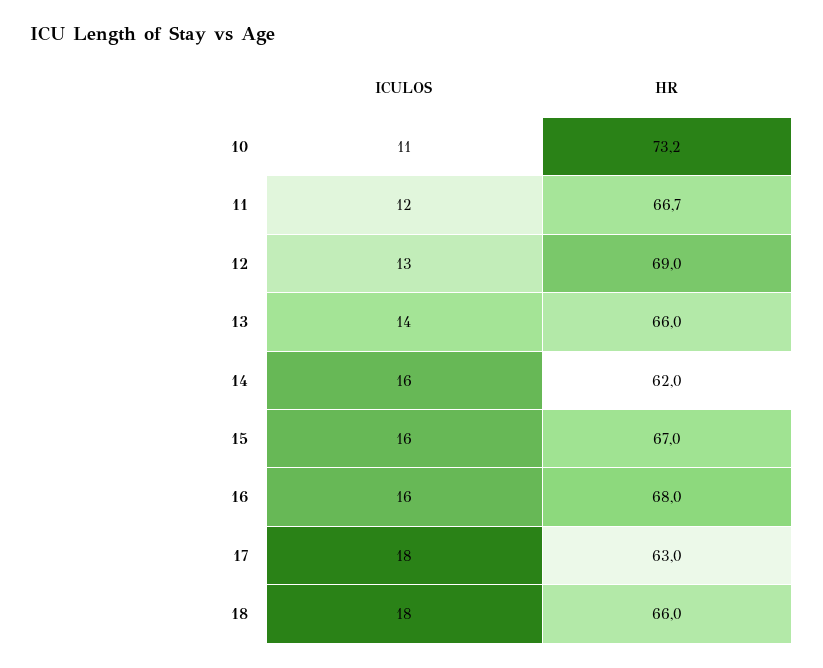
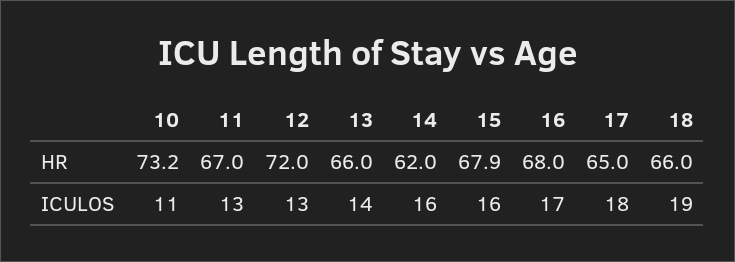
  {
    "ICULOS": {
      "10": 11,
-     "11": 12,
+     "11": 13,
      "12": 13,
      "13": 14,
      "14": 16,
      "15": 16,
-     "16": 16,
+     "16": 17,
      "17": 18,
-     "18": 18
+     "18": 19
    },
    "HR": {
      "10": 73.2,
-     "11": 66.7,
+     "11": 67,
-     "12": 69,
+     "12": 72,
      "13": 66,
      "14": 62,
-     "15": 67,
+     "15": 67.9,
      "16": 68,
-     "17": 63,
+     "17": 65,
      "18": 66
    }
  }

